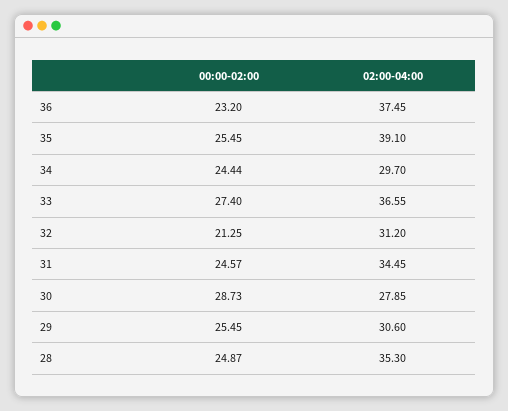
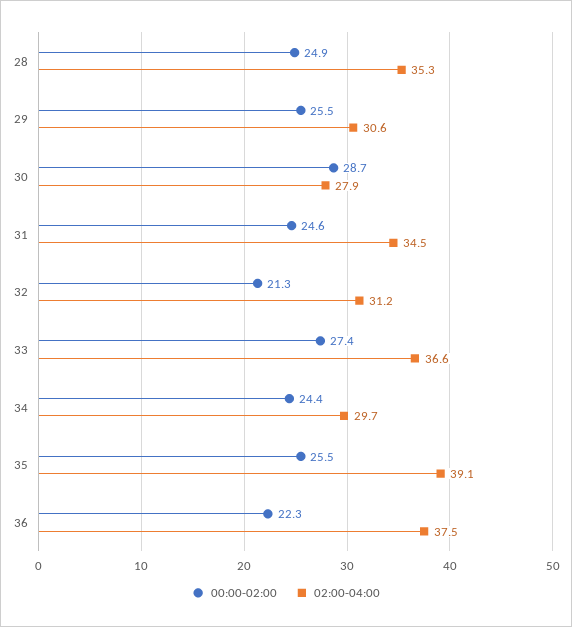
  {
    "00:00-02:00": {
-     "36": 23.2,
+     "36": 22.3,
      "35": 25.45,
      "34": 24.44,
      "33": 27.4,
      "32": 21.25,
      "31": 24.57,
      "30": 28.73,
      "29": 25.45,
      "28": 24.87
    },
    "02:00-04:00": {
      "36": 37.45,
      "35": 39.1,
      "34": 29.7,
      "33": 36.55,
      "32": 31.2,
      "31": 34.45,
      "30": 27.85,
      "29": 30.6,
      "28": 35.3
    }
  }

